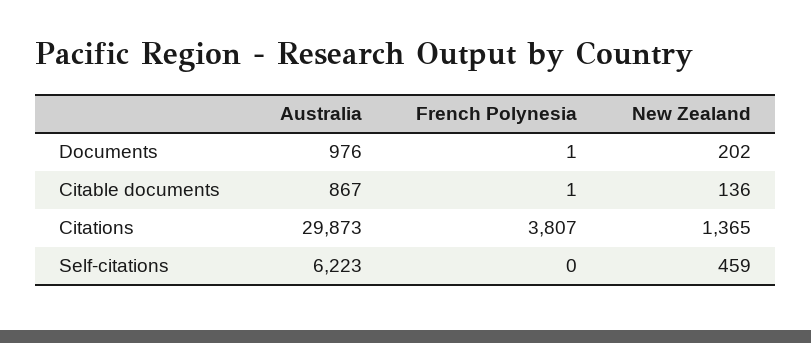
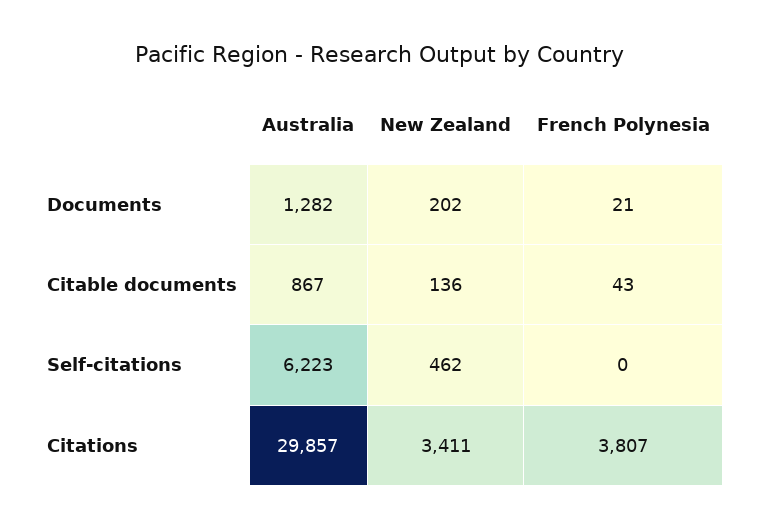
  {
    "Australia": {
-     "Documents": 976,
+     "Documents": 1282,
      "Citable documents": 867,
-     "Citations": 29873,
+     "Citations": 29857,
      "Self-citations": 6223
    },
    "French Polynesia": {
-     "Documents": 1,
+     "Documents": 21,
-     "Citable documents": 1,
+     "Citable documents": 43,
      "Citations": 3807,
      "Self-citations": 0
    },
    "New Zealand": {
      "Documents": 202,
      "Citable documents": 136,
-     "Citations": 1365,
+     "Citations": 3411,
-     "Self-citations": 459
+     "Self-citations": 462
    }
  }

